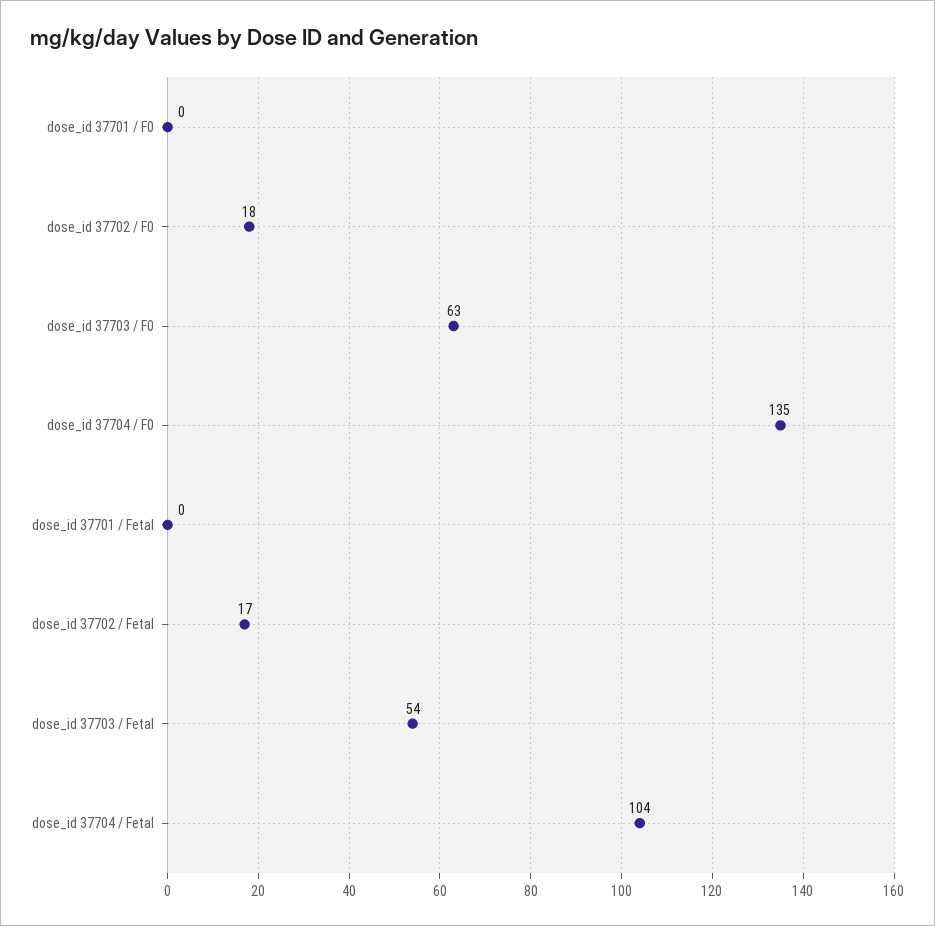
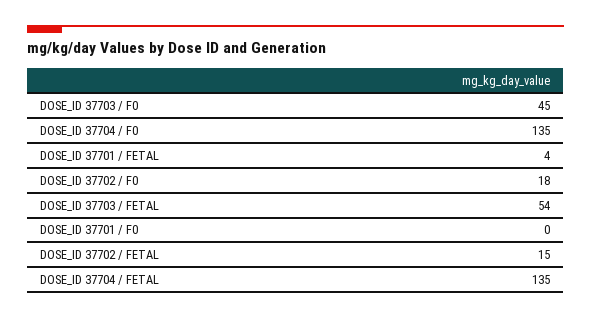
  {
    "dose_id 37701 / F0": 0,
    "dose_id 37702 / F0": 18,
-   "dose_id 37703 / F0": 63,
+   "dose_id 37703 / F0": 45,
    "dose_id 37704 / F0": 135,
-   "dose_id 37701 / Fetal": 0,
+   "dose_id 37701 / Fetal": 4,
-   "dose_id 37702 / Fetal": 17,
+   "dose_id 37702 / Fetal": 15,
    "dose_id 37703 / Fetal": 54,
-   "dose_id 37704 / Fetal": 104
+   "dose_id 37704 / Fetal": 135
  }

